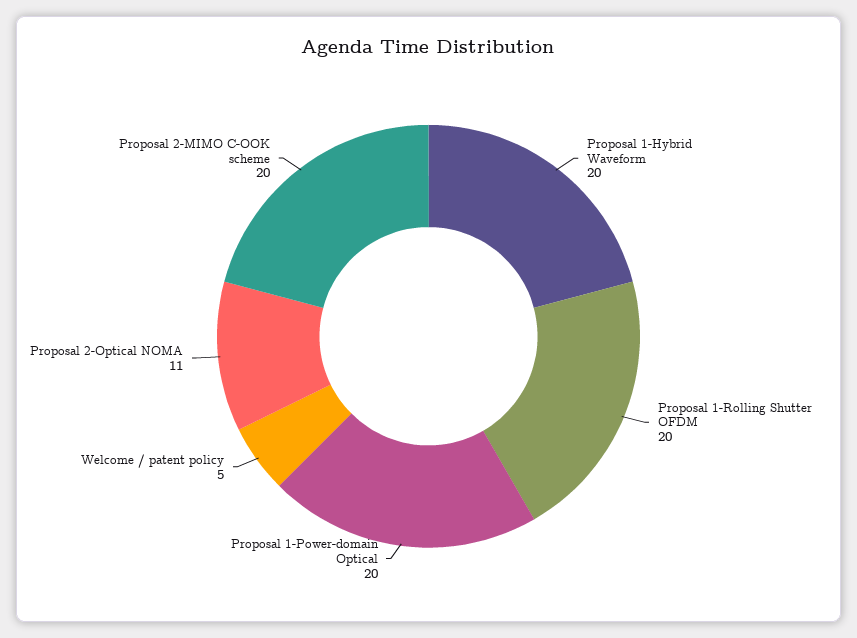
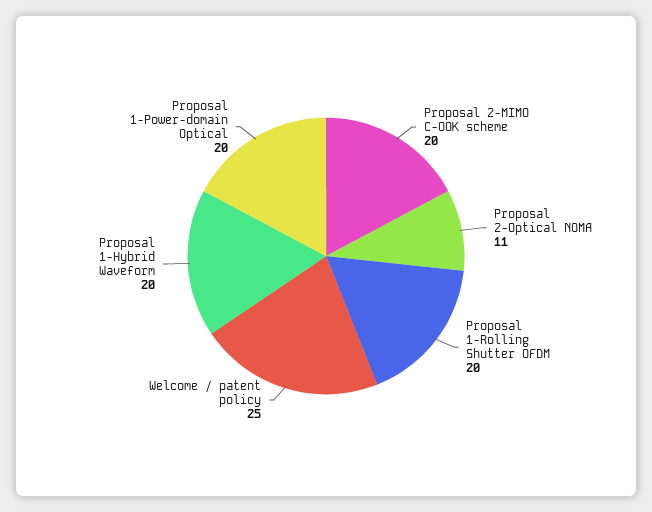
  {
    "Proposal 1-Hybrid Waveform": 20,
    "Proposal 1-Rolling Shutter OFDM": 20,
    "Proposal 1-Power-domain Optical": 20,
-   "Welcome / patent policy": 5,
+   "Welcome / patent policy": 25,
    "Proposal 2-Optical NOMA": 11,
    "Proposal 2-MIMO C-OOK scheme": 20
  }

